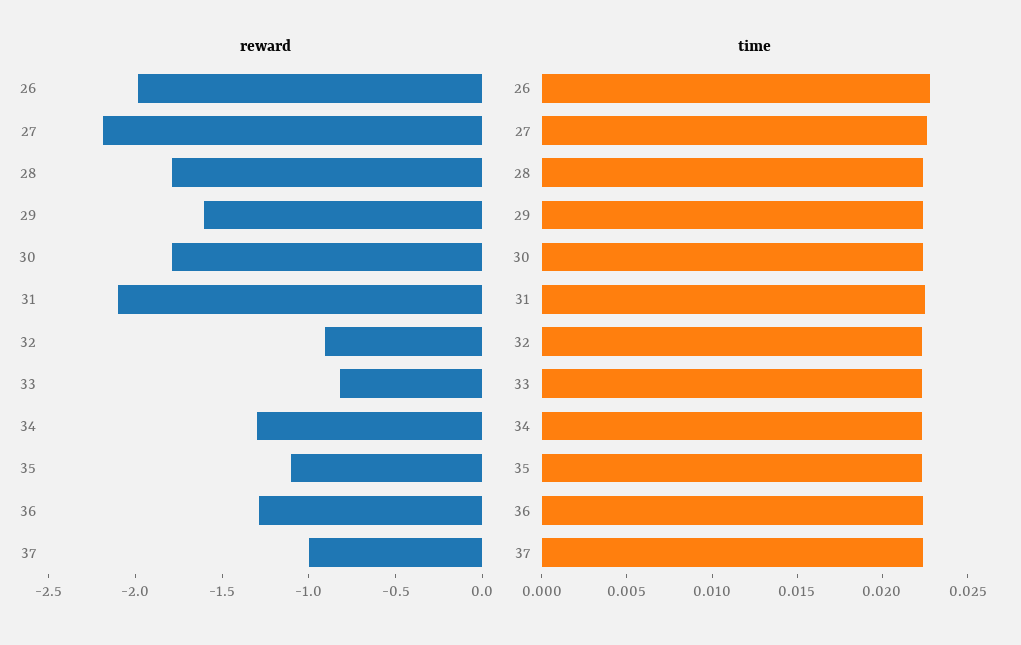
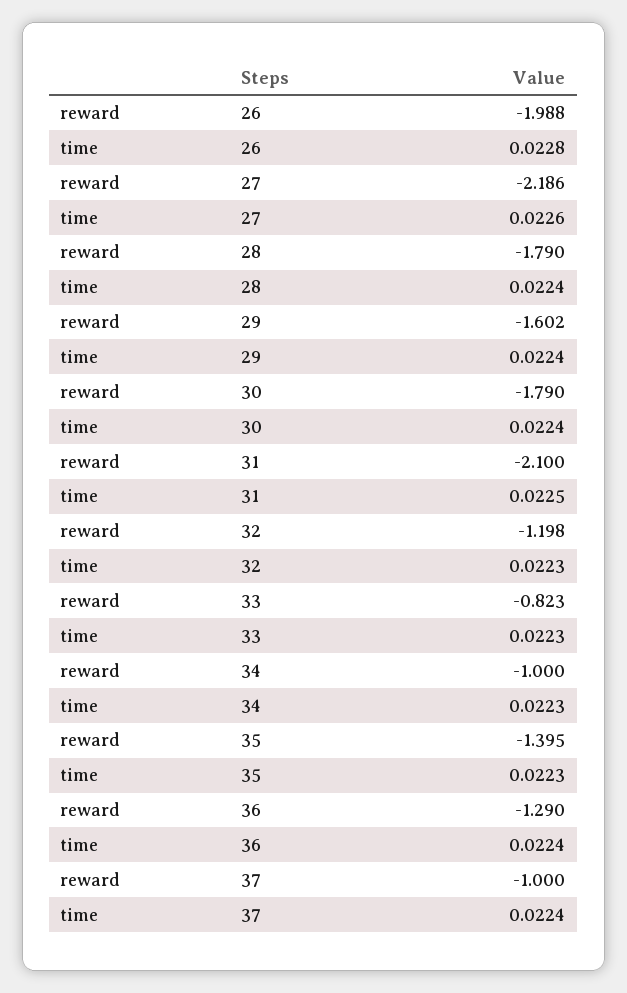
  {
    "reward": {
      "26": -1.988,
      "27": -2.186,
      "28": -1.79,
      "29": -1.602,
      "30": -1.79,
      "31": -2.1,
-     "32": -0.9,
+     "32": -1.198,
      "33": -0.823,
-     "34": -1.3,
+     "34": -1,
-     "35": -1.1,
+     "35": -1.395,
      "36": -1.29,
      "37": -1
    },
    "time": {
      "26": 0.0228,
      "27": 0.0226,
      "28": 0.0224,
      "29": 0.0224,
      "30": 0.0224,
      "31": 0.0225,
      "32": 0.0223,
      "33": 0.0223,
      "34": 0.0223,
      "35": 0.0223,
      "36": 0.0224,
      "37": 0.0224
    }
  }

